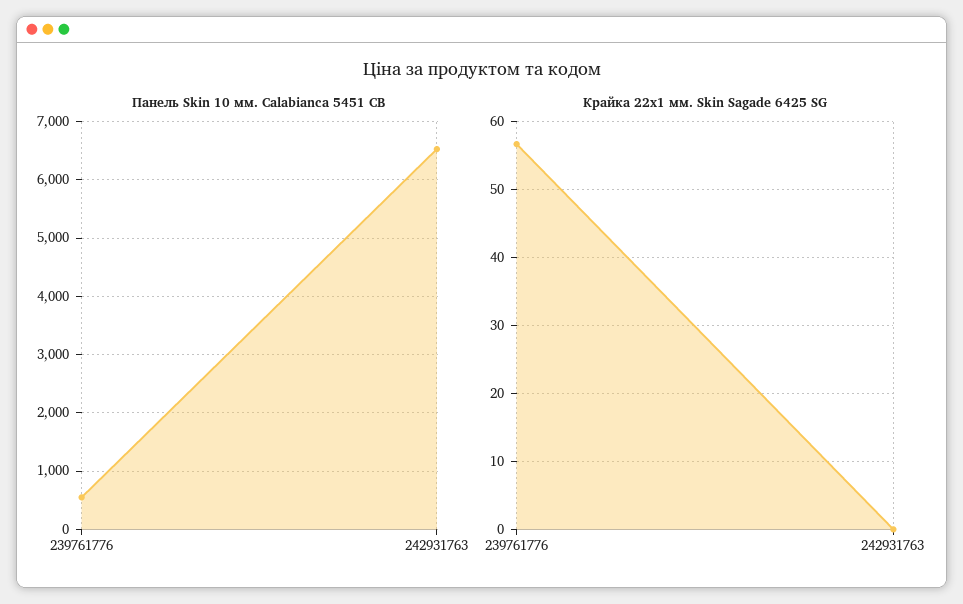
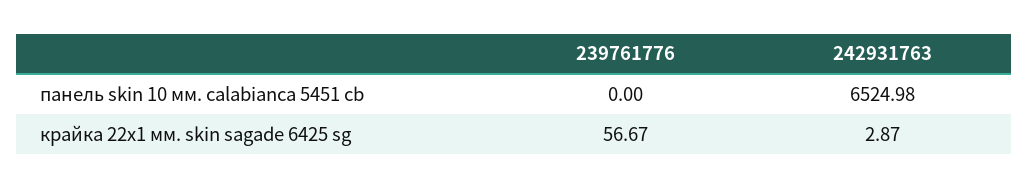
  {
    "Панель Skin 10 мм. Calabianca 5451 CB": {
-     "239761776": 600,
+     "239761776": 0,
      "242931763": 6524.98
    },
    "Крайка 22x1 мм. Skin Sagade 6425 SG": {
      "239761776": 56.67,
-     "242931763": 0
+     "242931763": 2.87
    }
  }

